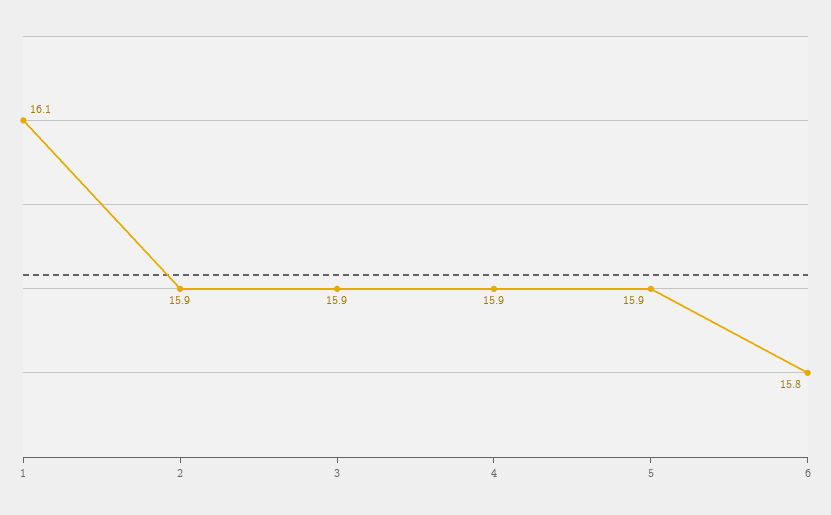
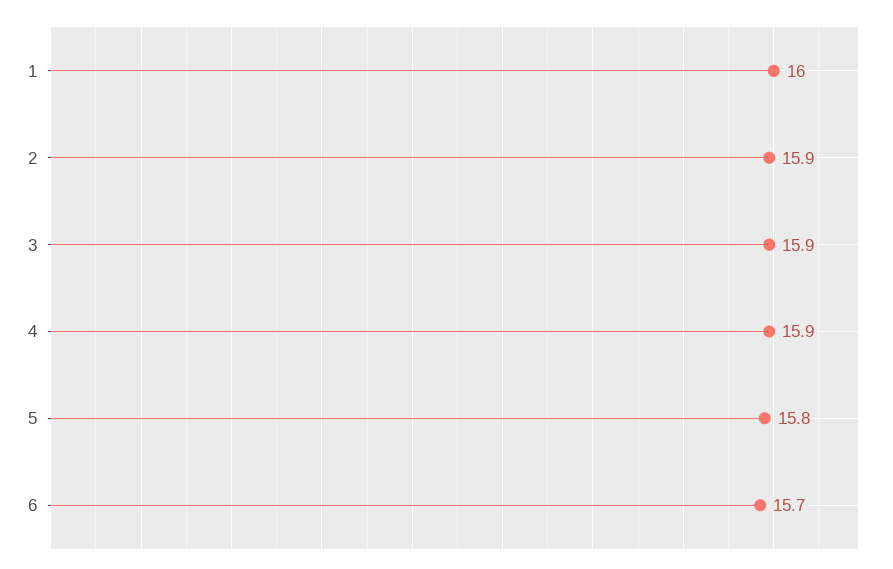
  {
-   "1": 16.1,
+   "1": 16,
    "2": 15.9,
    "3": 15.9,
    "4": 15.9,
-   "5": 15.9,
+   "5": 15.8,
-   "6": 15.8
+   "6": 15.7
  }

